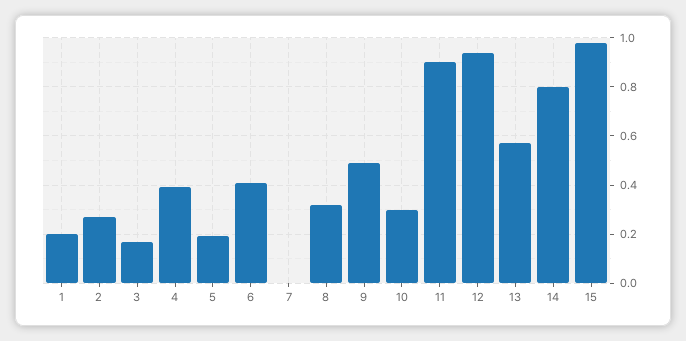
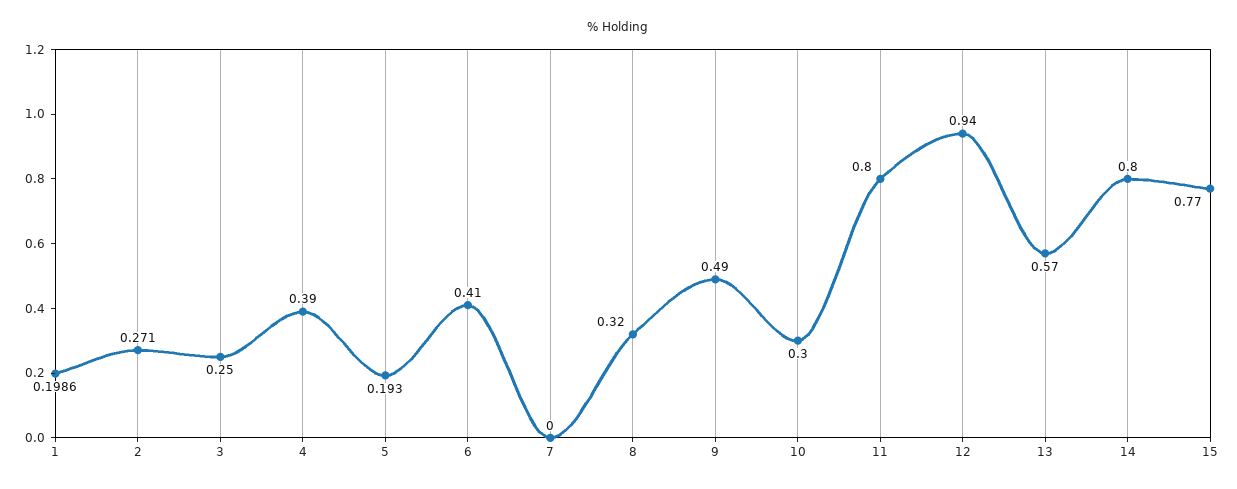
  {
    "1": 0.1986,
    "2": 0.271,
-   "3": 0.175,
+   "3": 0.25,
    "4": 0.39,
    "5": 0.193,
    "6": 0.41,
    "7": 0,
    "8": 0.32,
    "9": 0.49,
    "10": 0.3,
-   "11": 0.9,
+   "11": 0.8,
    "12": 0.94,
    "13": 0.57,
    "14": 0.8,
-   "15": 0.975
+   "15": 0.77
  }

